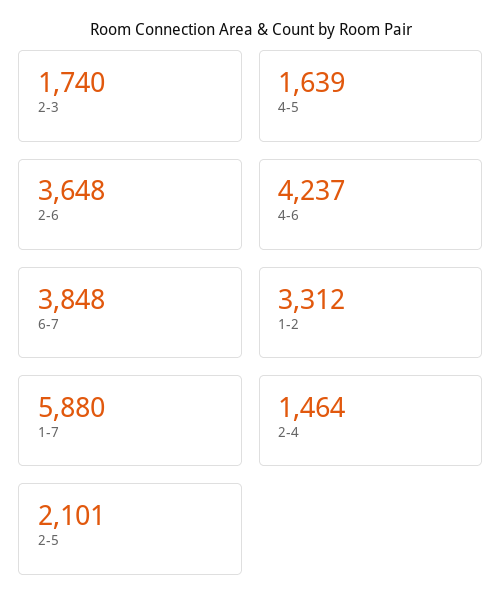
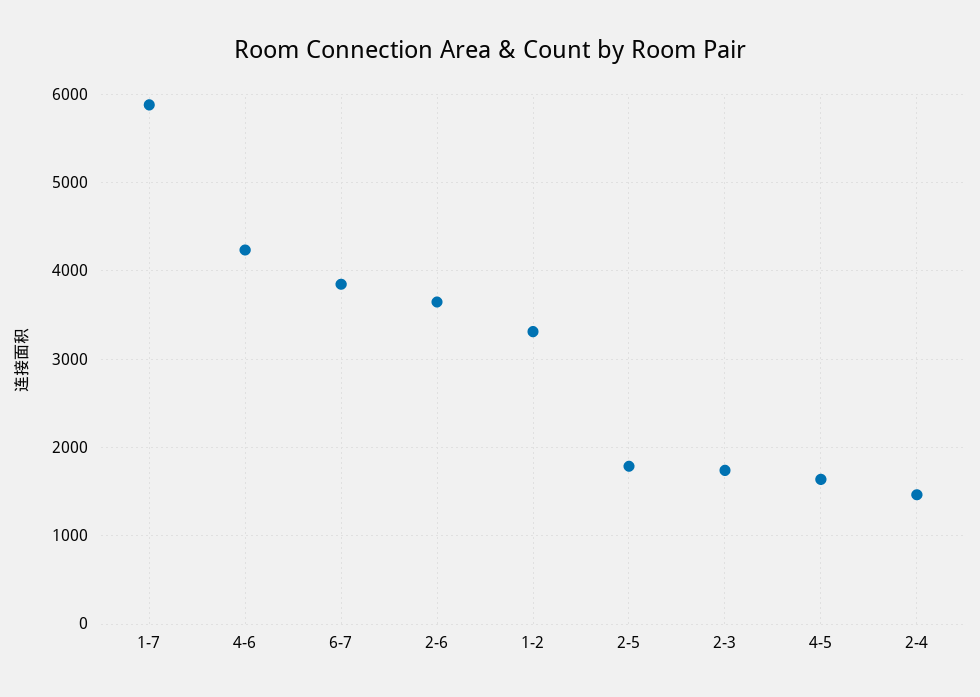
  {
    "2-3": 1740,
    "4-5": 1639,
    "2-6": 3648,
    "4-6": 4237,
    "6-7": 3848,
    "1-2": 3312,
    "1-7": 5880,
    "2-4": 1464,
-   "2-5": 2101
+   "2-5": 1800
  }

